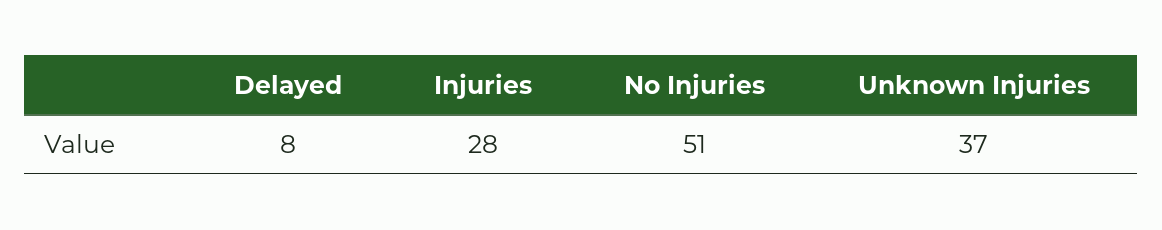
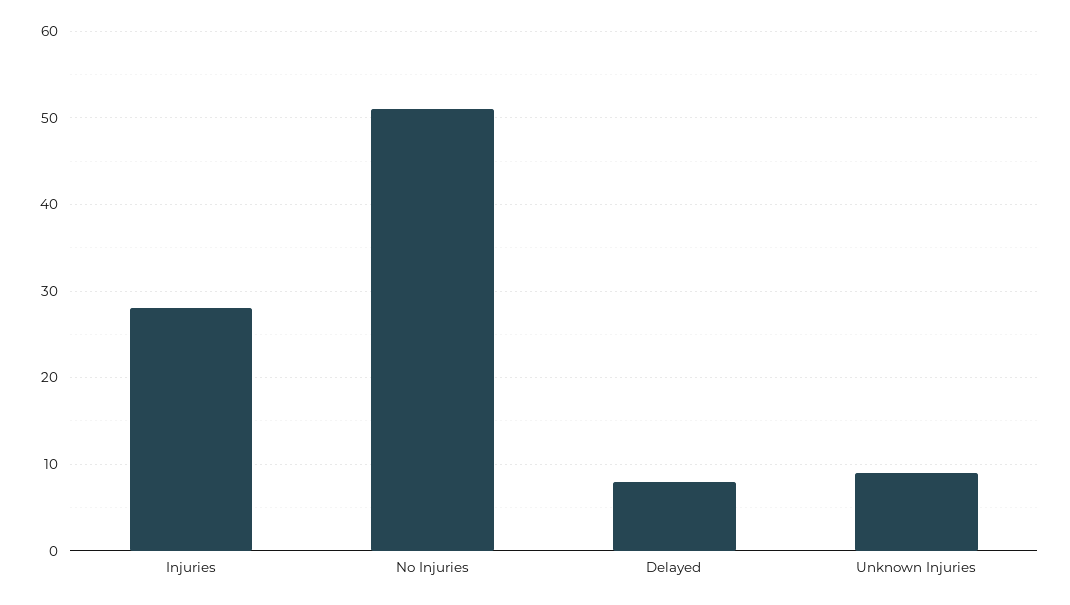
  {
    "Delayed": 8,
    "Injuries": 28,
    "No Injuries": 51,
-   "Unknown Injuries": 37
+   "Unknown Injuries": 9
  }

